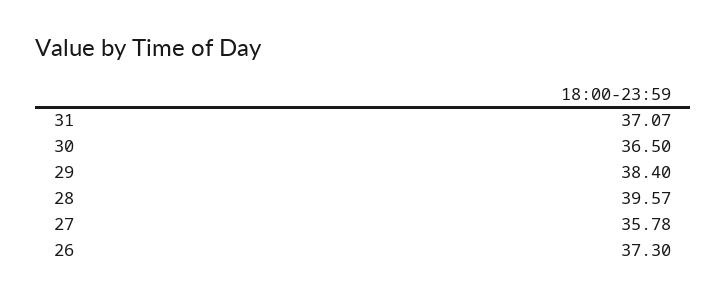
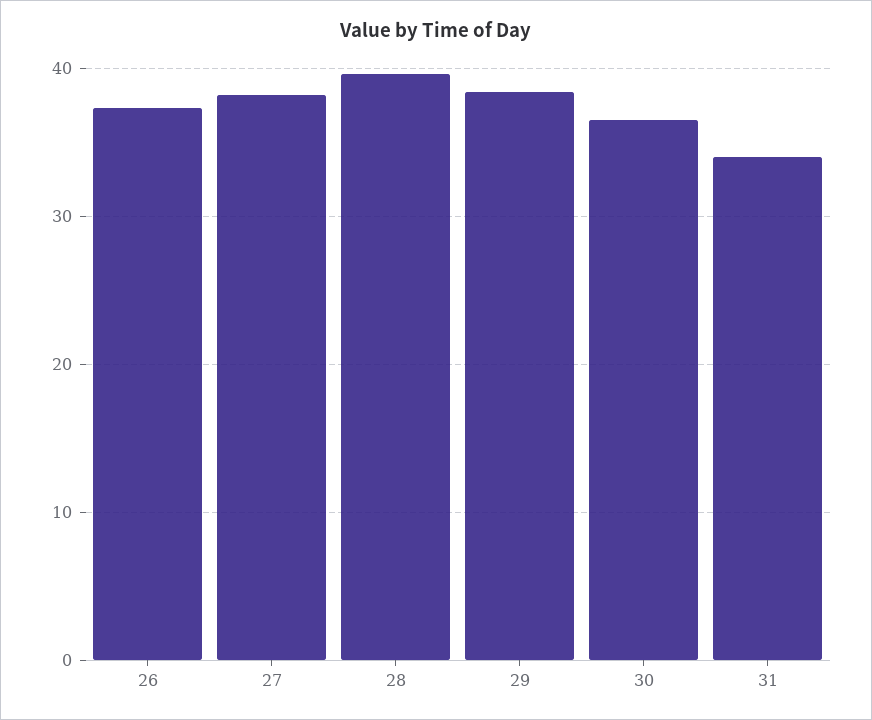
  {
-   "31": 37.07,
+   "31": 34,
    "30": 36.5,
    "29": 38.4,
    "28": 39.57,
-   "27": 35.78,
+   "27": 38,
    "26": 37.3
  }

